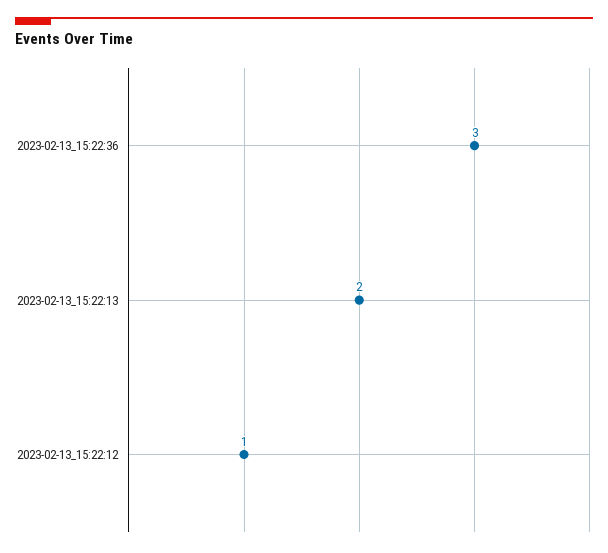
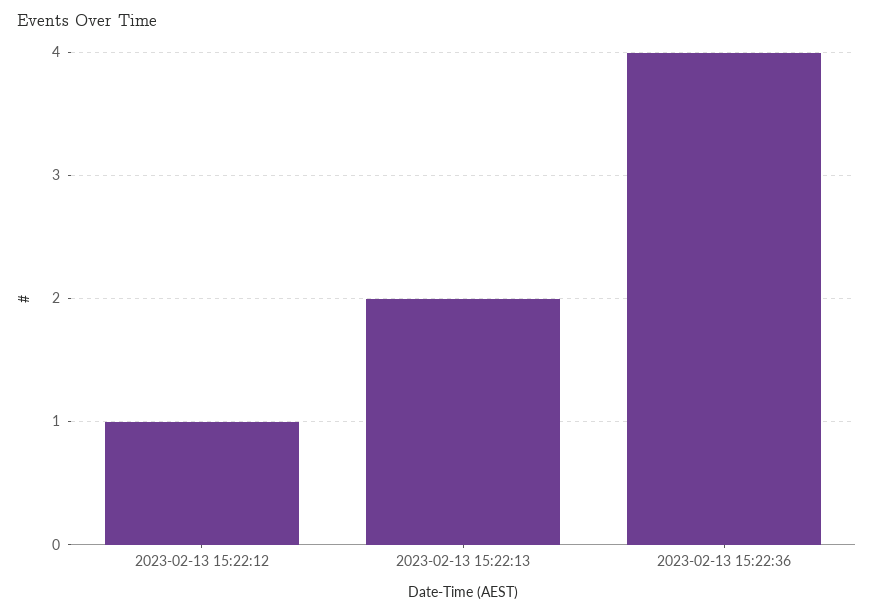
  {
-   "2023-02-13_15:22:36": 3,
+   "2023-02-13_15:22:36": 4,
    "2023-02-13_15:22:13": 2,
    "2023-02-13_15:22:12": 1
  }

